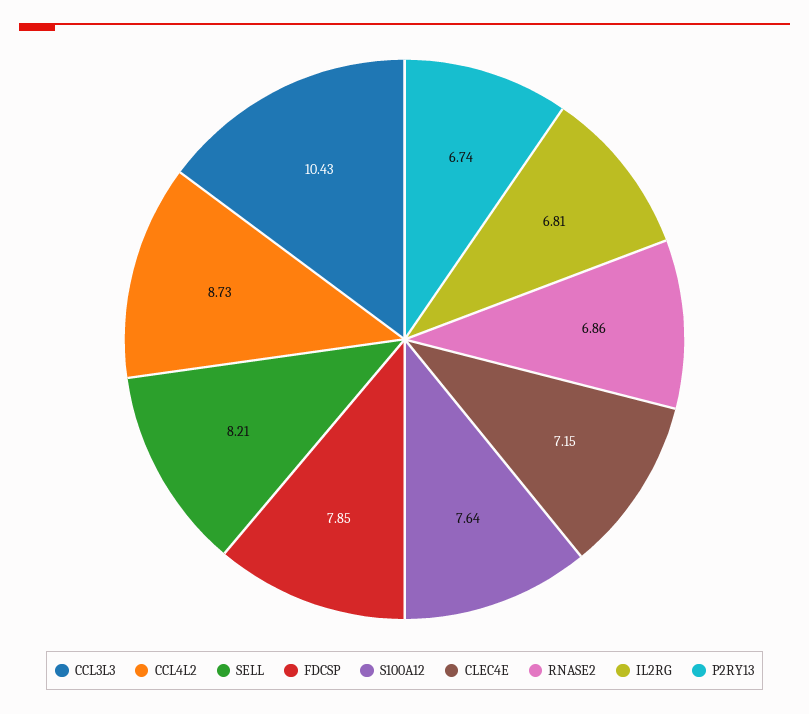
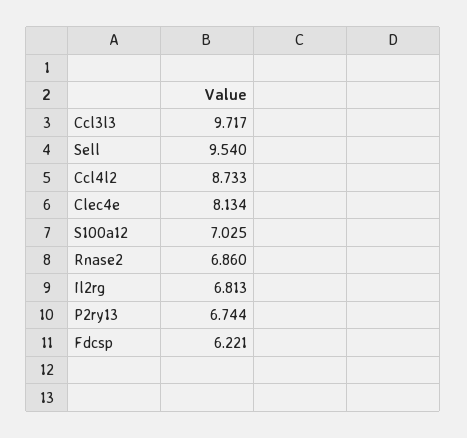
  {
-   "CCL3L3": 10.43,
+   "CCL3L3": 9.717,
    "CCL4L2": 8.733,
-   "SELL": 8.21,
+   "SELL": 9.54,
-   "FDCSP": 7.85,
+   "FDCSP": 6.221,
-   "S100A12": 7.64,
+   "S100A12": 7.025,
-   "CLEC4E": 7.15,
+   "CLEC4E": 8.134,
    "RNASE2": 6.86,
    "IL2RG": 6.813,
    "P2RY13": 6.744
  }

